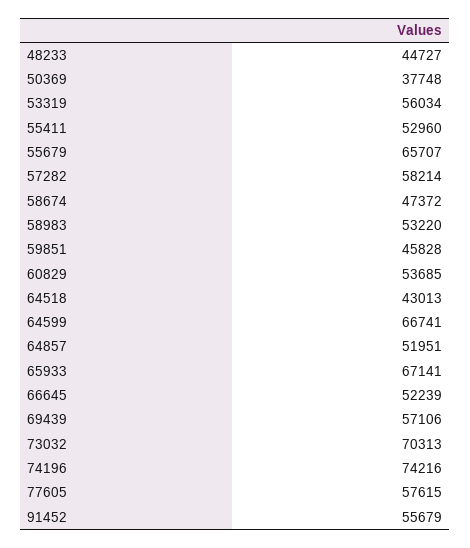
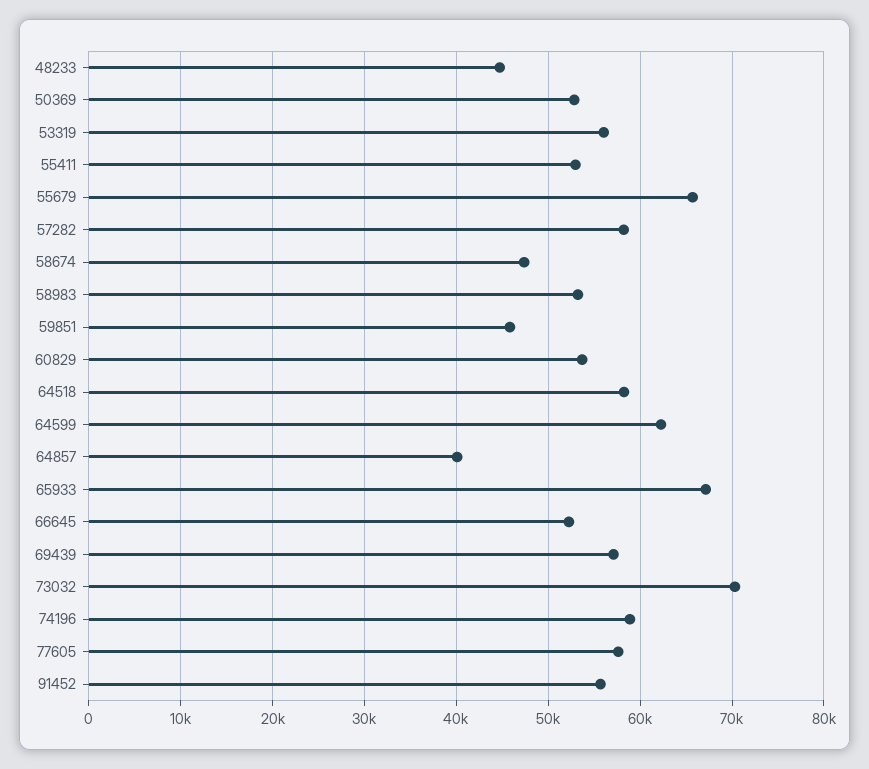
  {
    "48233": 44727,
-   "50369": 37748,
+   "50369": 53000,
    "53319": 56034,
    "55411": 52960,
    "55679": 65707,
    "57282": 58214,
    "58674": 47372,
    "58983": 53220,
    "59851": 45828,
    "60829": 53685,
-   "64518": 43013,
+   "64518": 58000,
-   "64599": 66741,
+   "64599": 62000,
-   "64857": 51951,
+   "64857": 40000,
    "65933": 67141,
    "66645": 52239,
    "69439": 57106,
    "73032": 70313,
-   "74196": 74216,
+   "74196": 59000,
    "77605": 57615,
    "91452": 55679
  }

